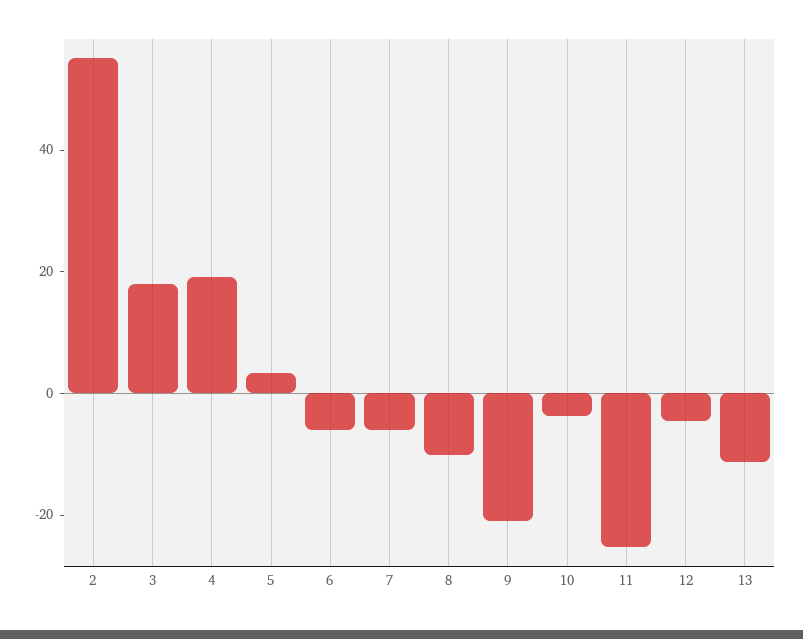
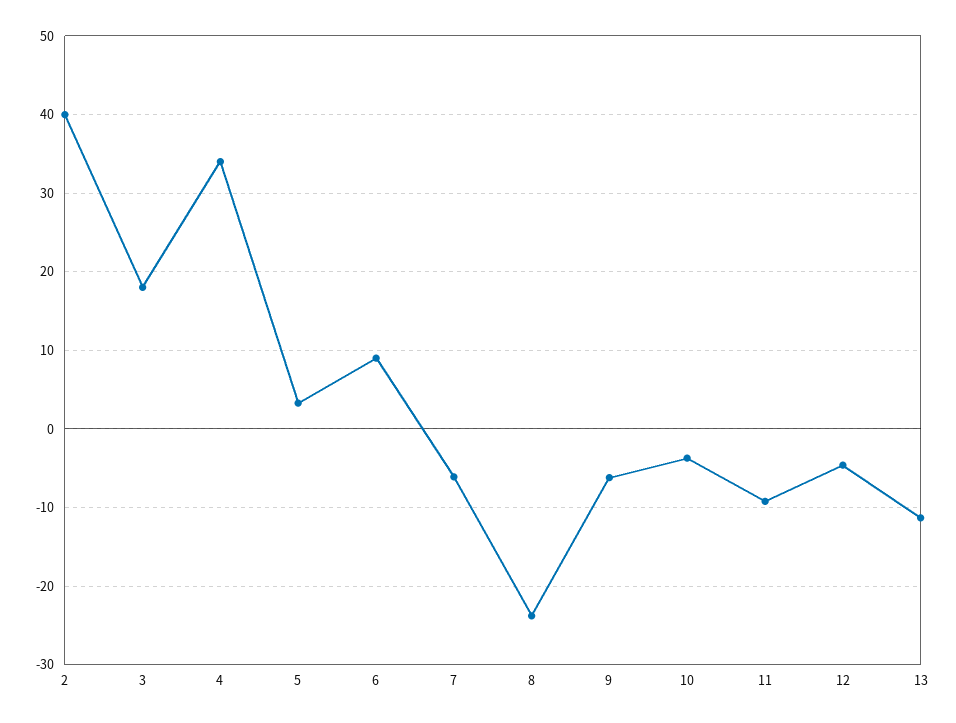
  {
-   "2": 55,
+   "2": 40,
    "3": 18,
-   "4": 20,
+   "4": 34,
    "5": 3,
-   "6": -5,
+   "6": 9,
    "7": -6,
-   "8": -10,
+   "8": -24,
-   "9": -20,
+   "9": -6,
    "10": -4,
-   "11": -25,
+   "11": -9,
    "12": -5,
    "13": -11
  }

